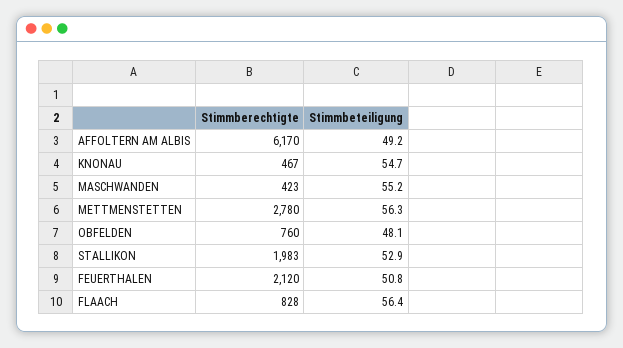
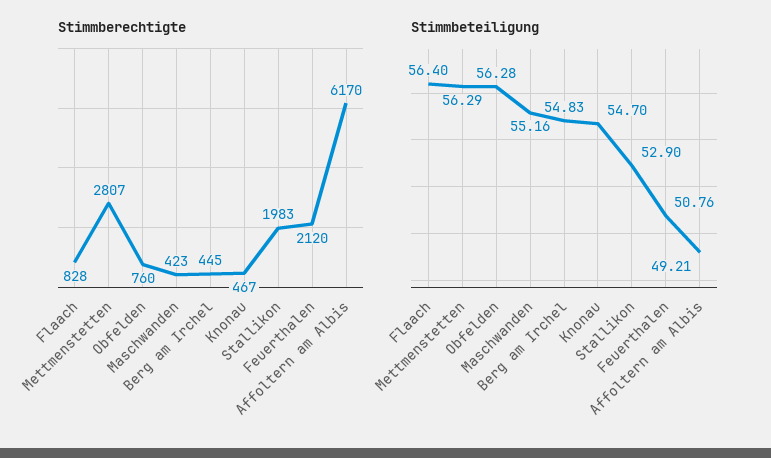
  {
    "Stimmberechtigte": {
      "AFFOLTERN AM ALBIS": 6170,
      "KNONAU": 467,
      "MASCHWANDEN": 423,
-     "METTMENSTETTEN": 2780,
+     "METTMENSTETTEN": 2807,
      "OBFELDEN": 760,
      "STALLIKON": 1983,
      "FEUERTHALEN": 2120,
-     "FLAACH": 828
+     "FLAACH": 828,
+     "Berg am Irchel": 445
    },
    "Stimmbeteiligung": {
      "AFFOLTERN AM ALBIS": 49.21,
      "KNONAU": 54.7,
      "MASCHWANDEN": 55.16,
      "METTMENSTETTEN": 56.29,
-     "OBFELDEN": 48.1,
+     "OBFELDEN": 56.28,
      "STALLIKON": 52.9,
      "FEUERTHALEN": 50.76,
-     "FLAACH": 56.4
+     "FLAACH": 56.4,
+     "Berg am Irchel": 54.83
    }
  }

